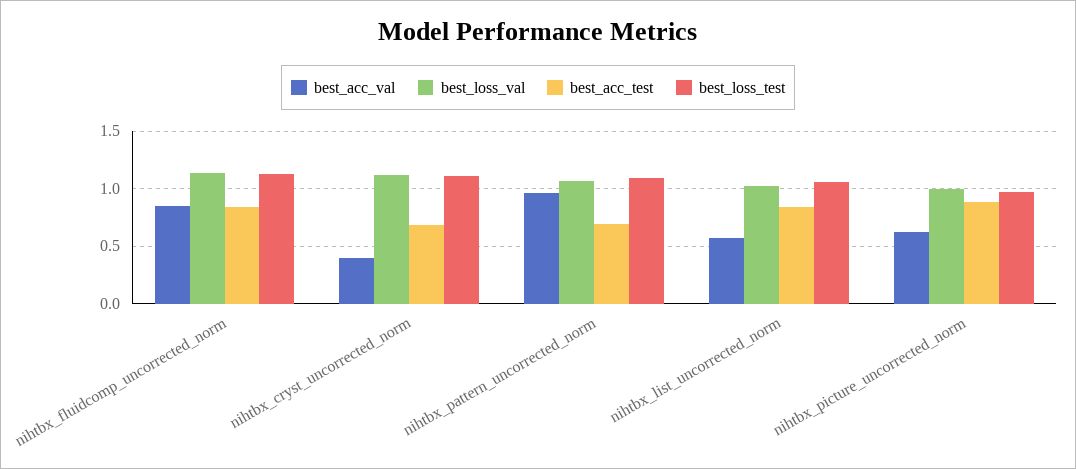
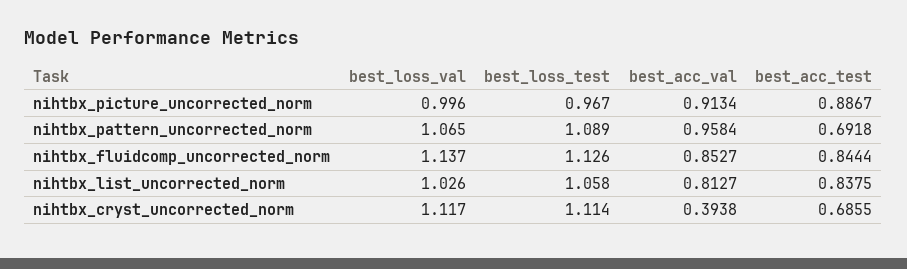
  {
    "best_acc_val": {
      "nihtbx_fluidcomp_uncorrected_norm": 0.8527,
      "nihtbx_cryst_uncorrected_norm": 0.3938,
      "nihtbx_pattern_uncorrected_norm": 0.9584,
-     "nihtbx_list_uncorrected_norm": 0.6,
+     "nihtbx_list_uncorrected_norm": 0.8127,
-     "nihtbx_picture_uncorrected_norm": 0.6
+     "nihtbx_picture_uncorrected_norm": 0.9134
    },
    "best_loss_val": {
      "nihtbx_fluidcomp_uncorrected_norm": 1.137,
      "nihtbx_cryst_uncorrected_norm": 1.117,
      "nihtbx_pattern_uncorrected_norm": 1.065,
      "nihtbx_list_uncorrected_norm": 1.026,
      "nihtbx_picture_uncorrected_norm": 0.996
    },
    "best_acc_test": {
      "nihtbx_fluidcomp_uncorrected_norm": 0.8444,
      "nihtbx_cryst_uncorrected_norm": 0.6855,
      "nihtbx_pattern_uncorrected_norm": 0.6918,
      "nihtbx_list_uncorrected_norm": 0.8375,
      "nihtbx_picture_uncorrected_norm": 0.8867
    },
    "best_loss_test": {
      "nihtbx_fluidcomp_uncorrected_norm": 1.126,
      "nihtbx_cryst_uncorrected_norm": 1.114,
      "nihtbx_pattern_uncorrected_norm": 1.089,
      "nihtbx_list_uncorrected_norm": 1.058,
      "nihtbx_picture_uncorrected_norm": 0.967
    }
  }

